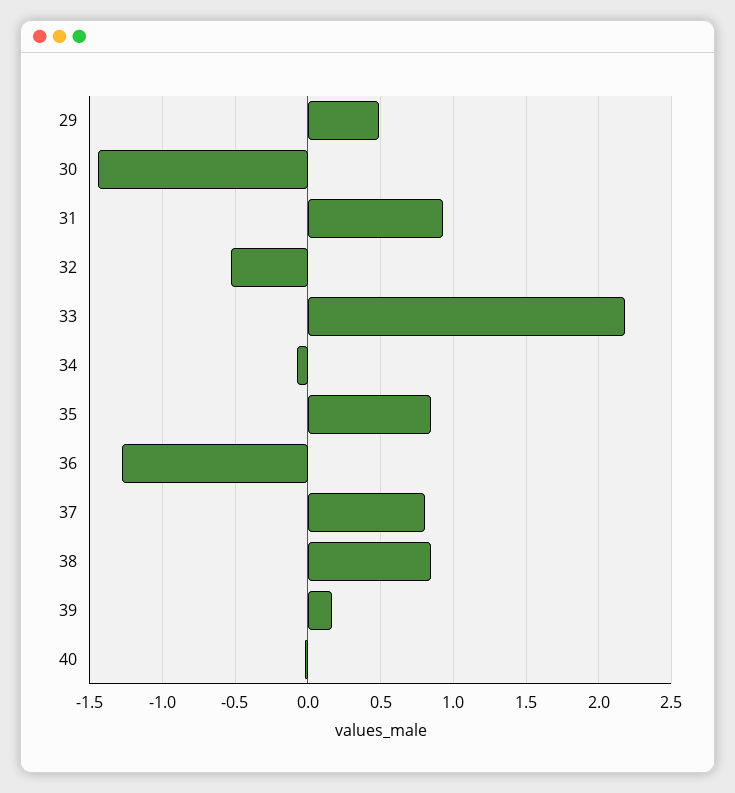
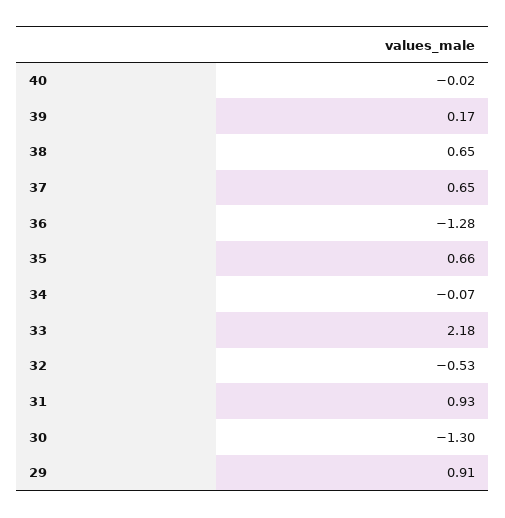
  {
-   "29": 0.5,
+   "29": 0.91,
-   "30": -1.45,
+   "30": -1.3,
    "31": 0.93,
    "32": -0.53,
    "33": 2.18,
    "34": -0.07,
-   "35": 0.85,
+   "35": 0.66,
    "36": -1.28,
-   "37": 0.8,
+   "37": 0.65,
-   "38": 0.85,
+   "38": 0.65,
    "39": 0.17,
    "40": -0.02
  }

